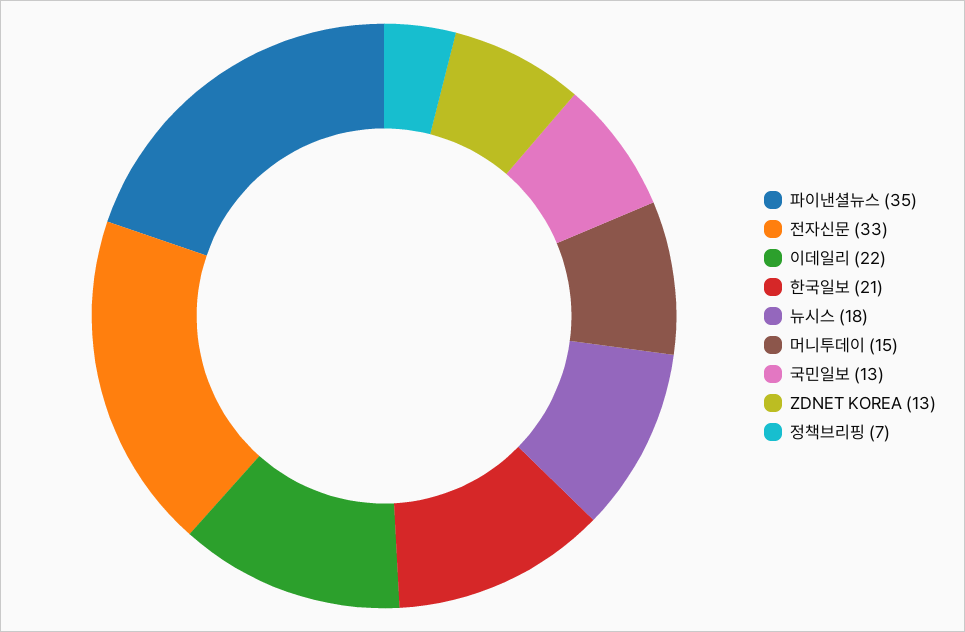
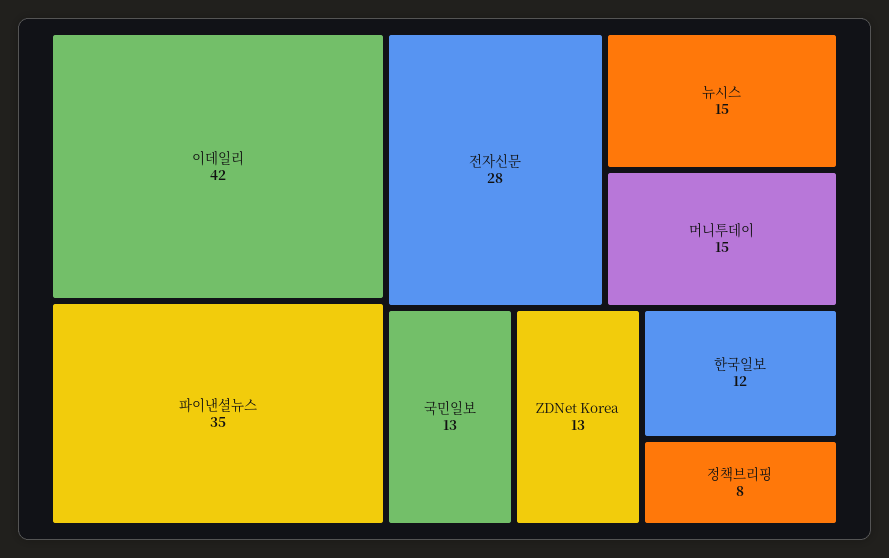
  {
    "파이낸셜뉴스": 35,
-   "전자신문": 33,
+   "전자신문": 28,
-   "이데일리": 22,
+   "이데일리": 42,
-   "한국일보": 21,
+   "한국일보": 12,
-   "뉴시스": 18,
+   "뉴시스": 15,
    "머니투데이": 15,
    "국민일보": 13,
    "ZDNET KOREA": 13,
-   "정책브리핑": 7
+   "정책브리핑": 8
  }

